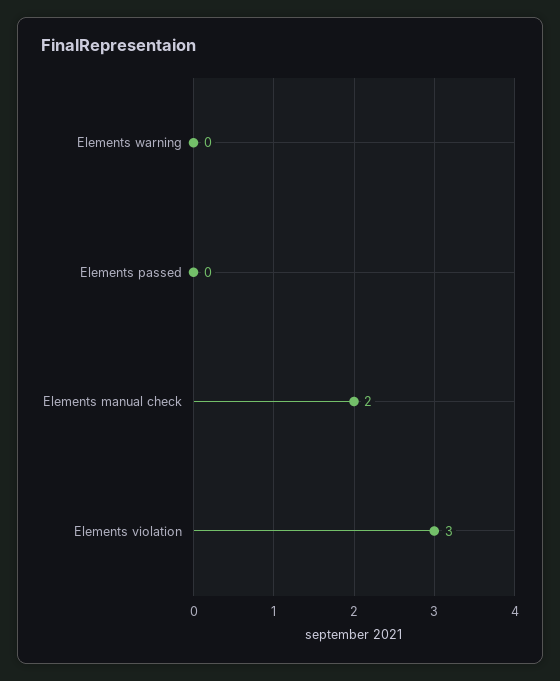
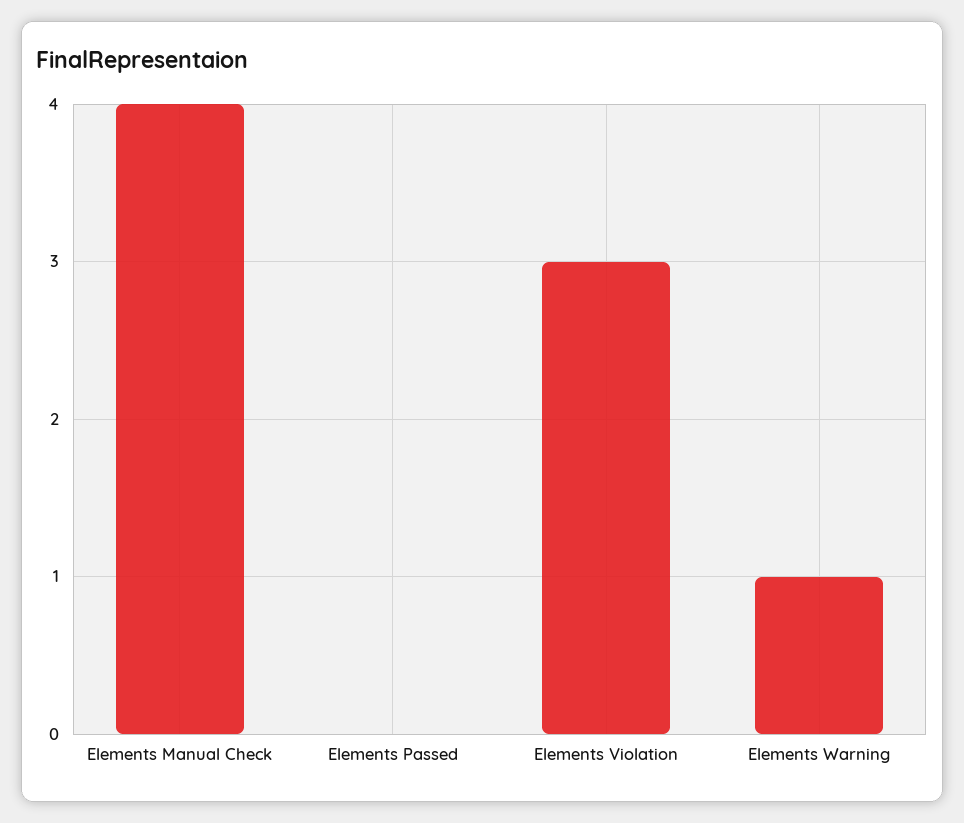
  {
-   "Elements warning": 0,
+   "Elements warning": 1,
    "Elements passed": 0,
-   "Elements manual check": 2,
+   "Elements manual check": 4,
    "Elements violation": 3
  }

